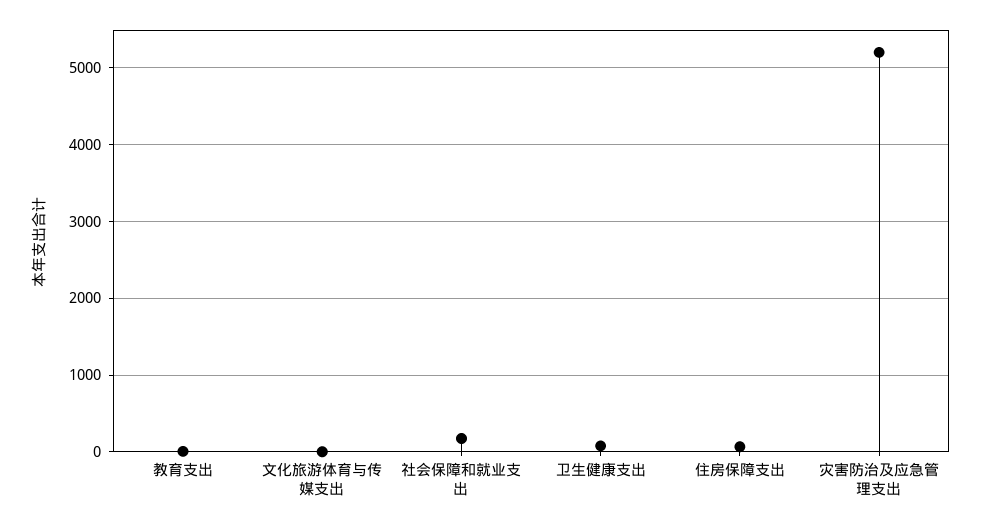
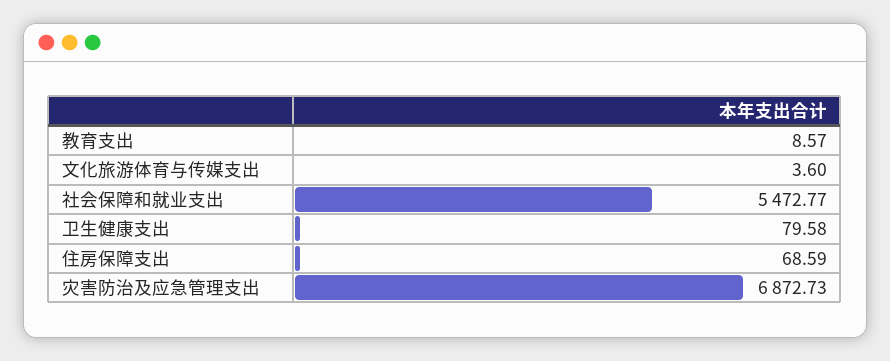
  {
    "教育支出": 8.57,
    "文化旅游体育与传媒支出": 3.6,
-   "社会保障和就业支出": 200,
+   "社会保障和就业支出": 5472.77,
    "卫生健康支出": 79.58,
    "住房保障支出": 68.59,
-   "灾害防治及应急管理支出": 5200
+   "灾害防治及应急管理支出": 6872.73
  }

